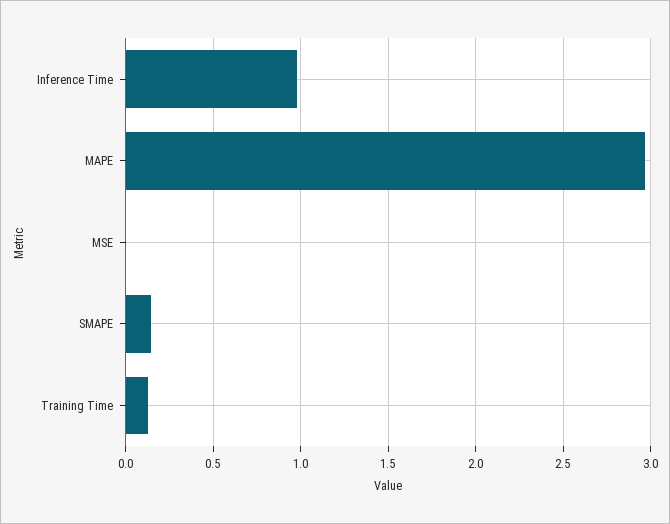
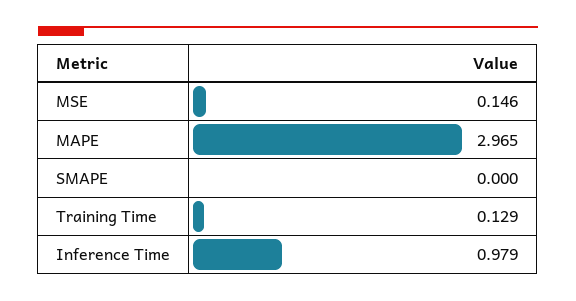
  {
    "Inference Time": 0.979,
    "MAPE": 2.965,
-   "MSE": 0,
+   "MSE": 0.146,
-   "SMAPE": 0.15,
+   "SMAPE": 0,
    "Training Time": 0.129
  }

